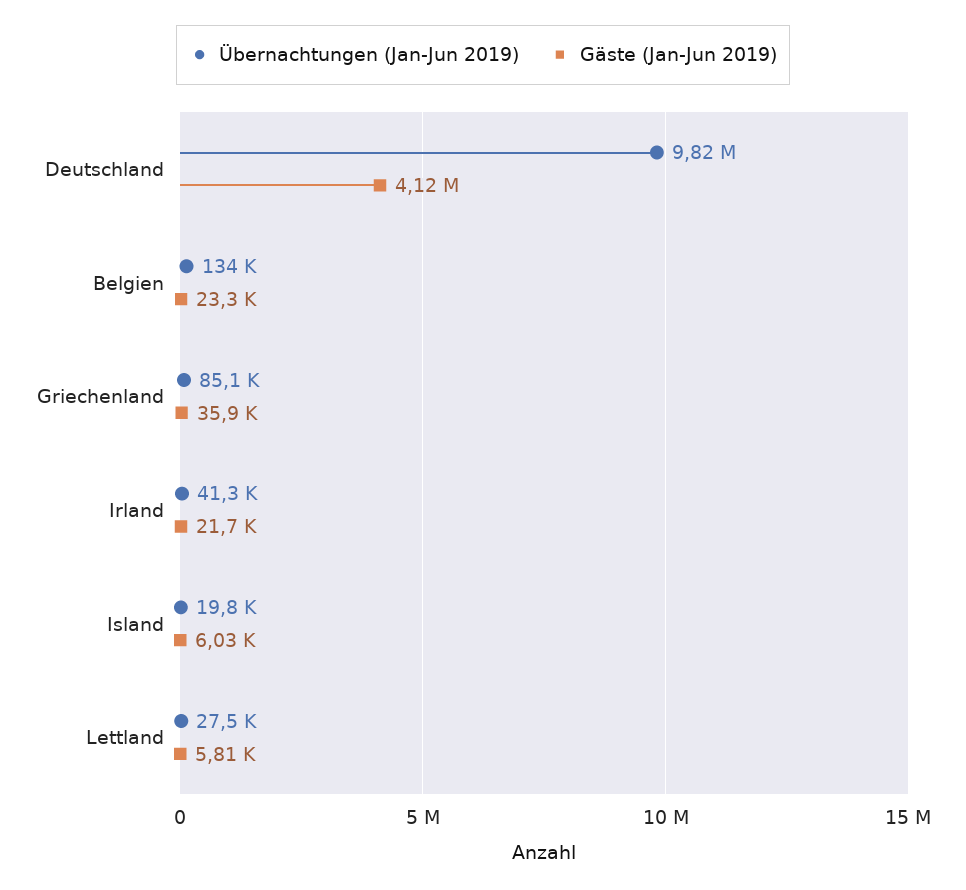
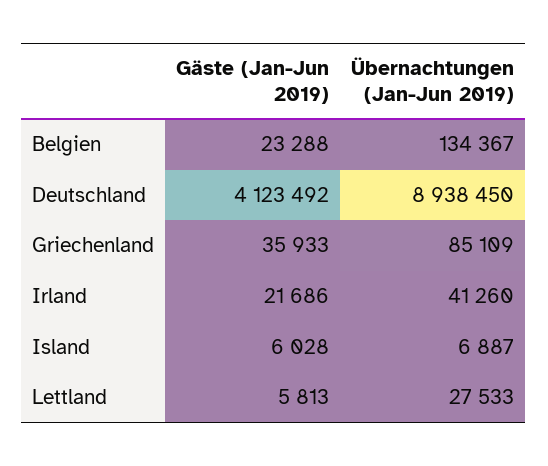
  {
    "Übernachtungen (Jan-Jun 2019)": {
-     "Deutschland": 9820000,
+     "Deutschland": 8938450,
      "Belgien": 134367,
      "Griechenland": 85109,
      "Irland": 41260,
-     "Island": 19800,
+     "Island": 6887,
      "Lettland": 27533
    },
    "Gäste (Jan-Jun 2019)": {
      "Deutschland": 4123492,
      "Belgien": 23288,
      "Griechenland": 35933,
      "Irland": 21686,
      "Island": 6028,
      "Lettland": 5813
    }
  }

